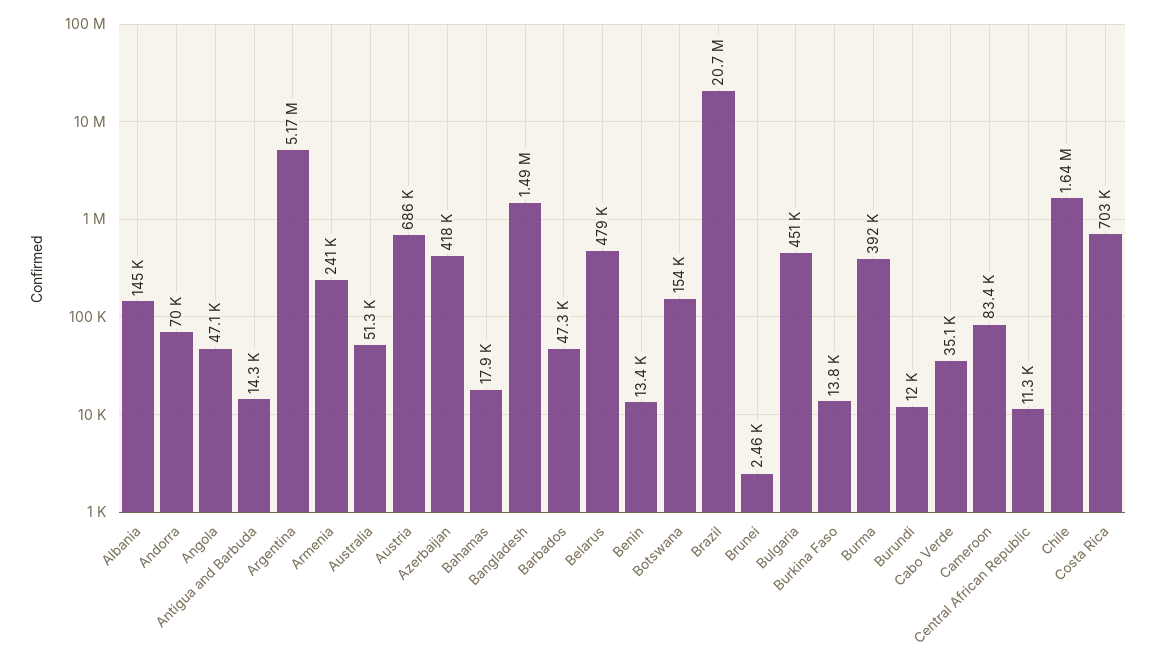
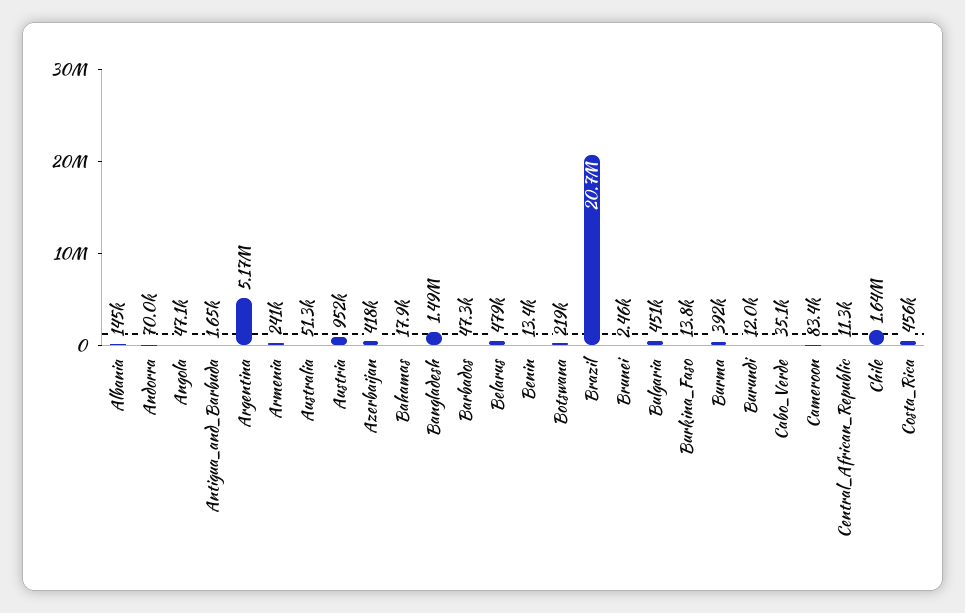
  {
    "Albania": 145000,
    "Andorra": 70000,
    "Angola": 47100,
-   "Antigua and Barbuda": 14300,
+   "Antigua and Barbuda": 1650,
    "Argentina": 5170000,
    "Armenia": 241000,
    "Australia": 51300,
-   "Austria": 686000,
+   "Austria": 952000,
    "Azerbaijan": 418000,
    "Bahamas": 17900,
    "Bangladesh": 1490000,
    "Barbados": 47300,
    "Belarus": 479000,
    "Benin": 13400,
-   "Botswana": 154000,
+   "Botswana": 219000,
    "Brazil": 20700000,
    "Brunei": 2460,
    "Bulgaria": 451000,
    "Burkina Faso": 13800,
    "Burma": 392000,
    "Burundi": 12000,
    "Cabo Verde": 35100,
    "Cameroon": 83400,
    "Central African Republic": 11300,
    "Chile": 1640000,
-   "Costa Rica": 703000
+   "Costa Rica": 456000
  }

